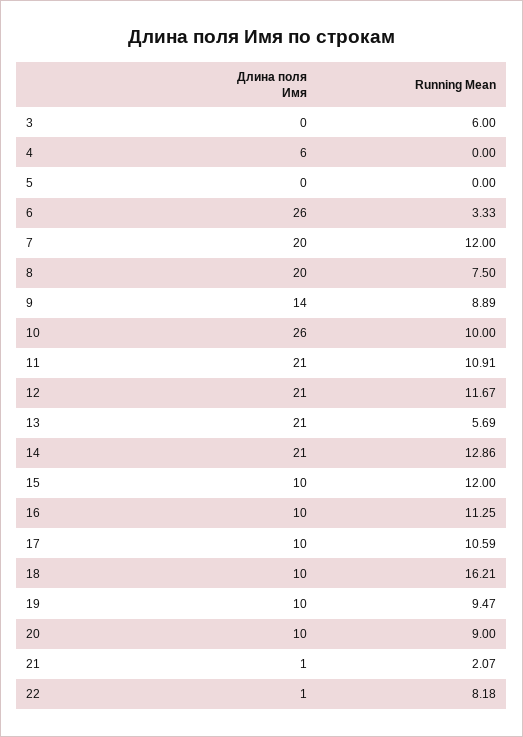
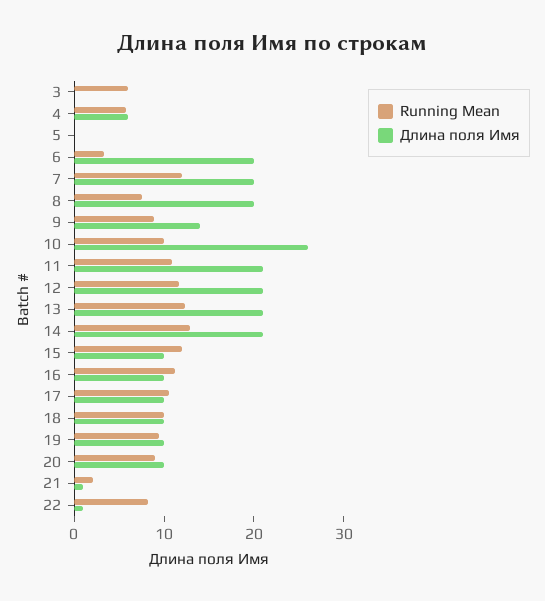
  {
    "Длина поля Имя": {
      "3": 0,
      "4": 6,
      "5": 0,
-     "6": 26,
+     "6": 20,
      "7": 20,
      "8": 20,
      "9": 14,
      "10": 26,
      "11": 21,
      "12": 21,
      "13": 21,
      "14": 21,
      "15": 10,
      "16": 10,
      "17": 10,
      "18": 10,
      "19": 10,
      "20": 10,
      "21": 1,
      "22": 1
    },
    "Running Mean": {
      "3": 6,
-     "4": 0,
+     "4": 6,
      "5": 0,
      "6": 3.33,
      "7": 12,
      "8": 7.5,
      "9": 8.89,
      "10": 10,
      "11": 10.91,
      "12": 11.67,
-     "13": 5.69,
+     "13": 12,
      "14": 12.86,
      "15": 12,
      "16": 11.25,
      "17": 10.59,
-     "18": 16.21,
+     "18": 10,
      "19": 9.47,
      "20": 9,
      "21": 2.07,
      "22": 8.18
    }
  }

